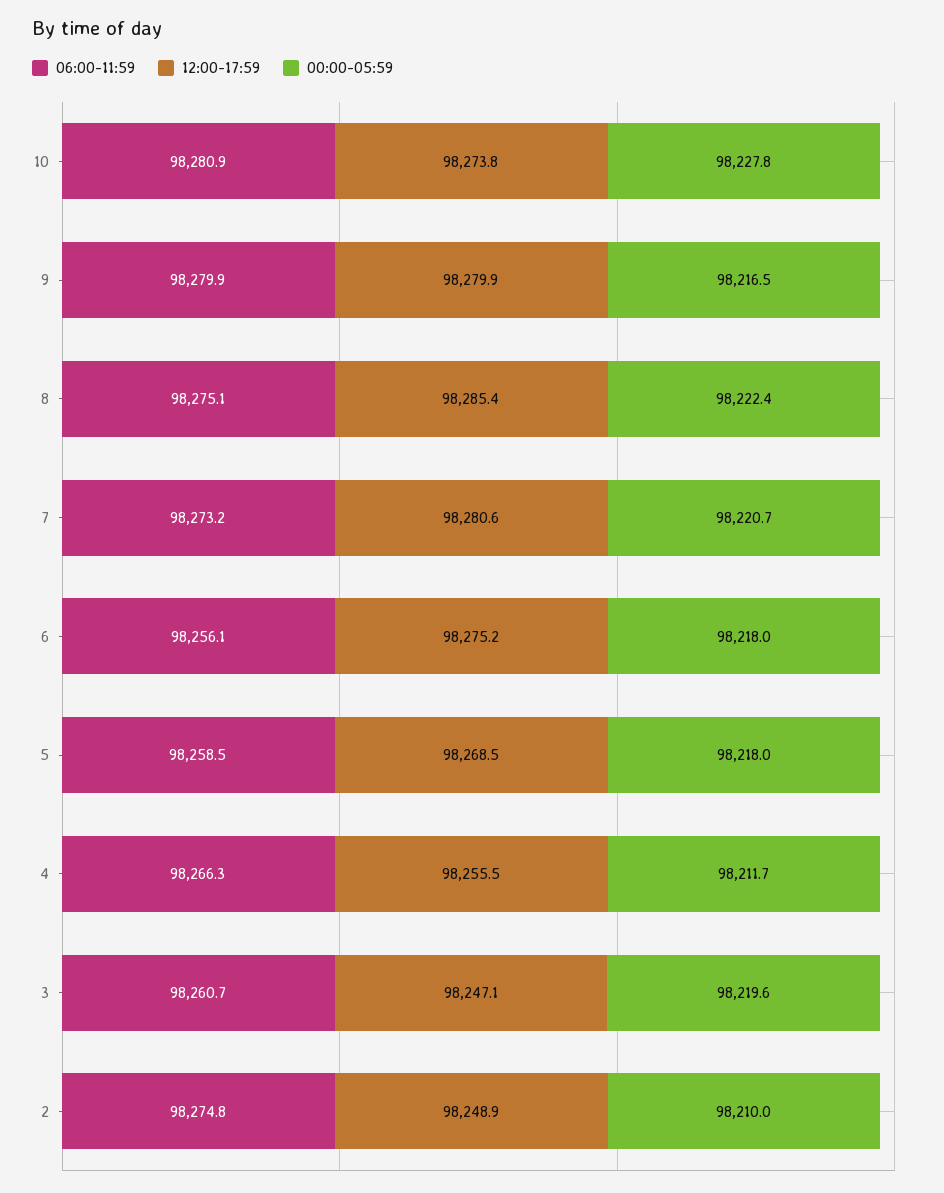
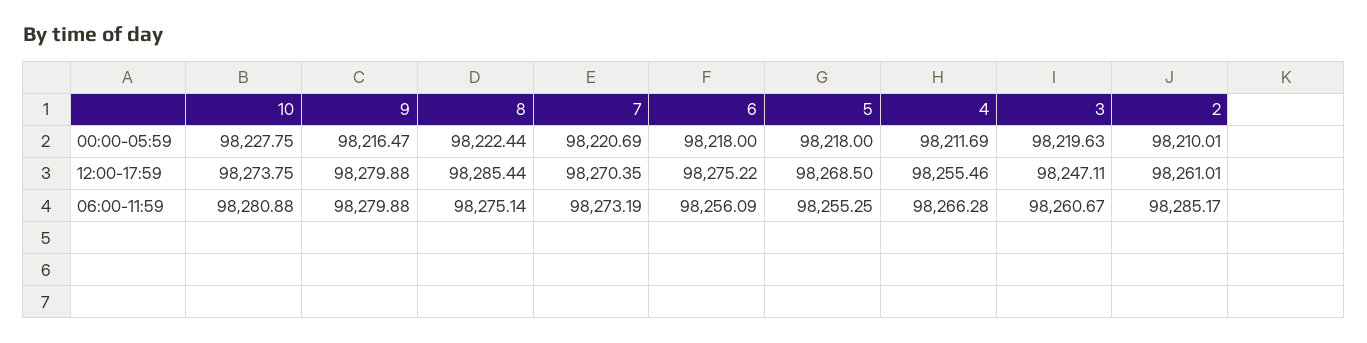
  {
    "06:00-11:59": {
      "10": 98280.88,
      "9": 98279.88,
      "8": 98275.14,
      "7": 98273.19,
      "6": 98256.09,
-     "5": 98258.5,
+     "5": 98255.25,
      "4": 98266.28,
      "3": 98260.67,
-     "2": 98274.8
+     "2": 98285.17
    },
    "12:00-17:59": {
      "10": 98273.75,
      "9": 98279.88,
      "8": 98285.44,
-     "7": 98280.6,
+     "7": 98270.35,
      "6": 98275.22,
      "5": 98268.5,
      "4": 98255.46,
      "3": 98247.11,
-     "2": 98248.9
+     "2": 98261.01
    },
    "00:00-05:59": {
      "10": 98227.75,
      "9": 98216.47,
      "8": 98222.44,
      "7": 98220.69,
      "6": 98218,
      "5": 98218,
      "4": 98211.69,
      "3": 98219.63,
      "2": 98210.01
    }
  }

